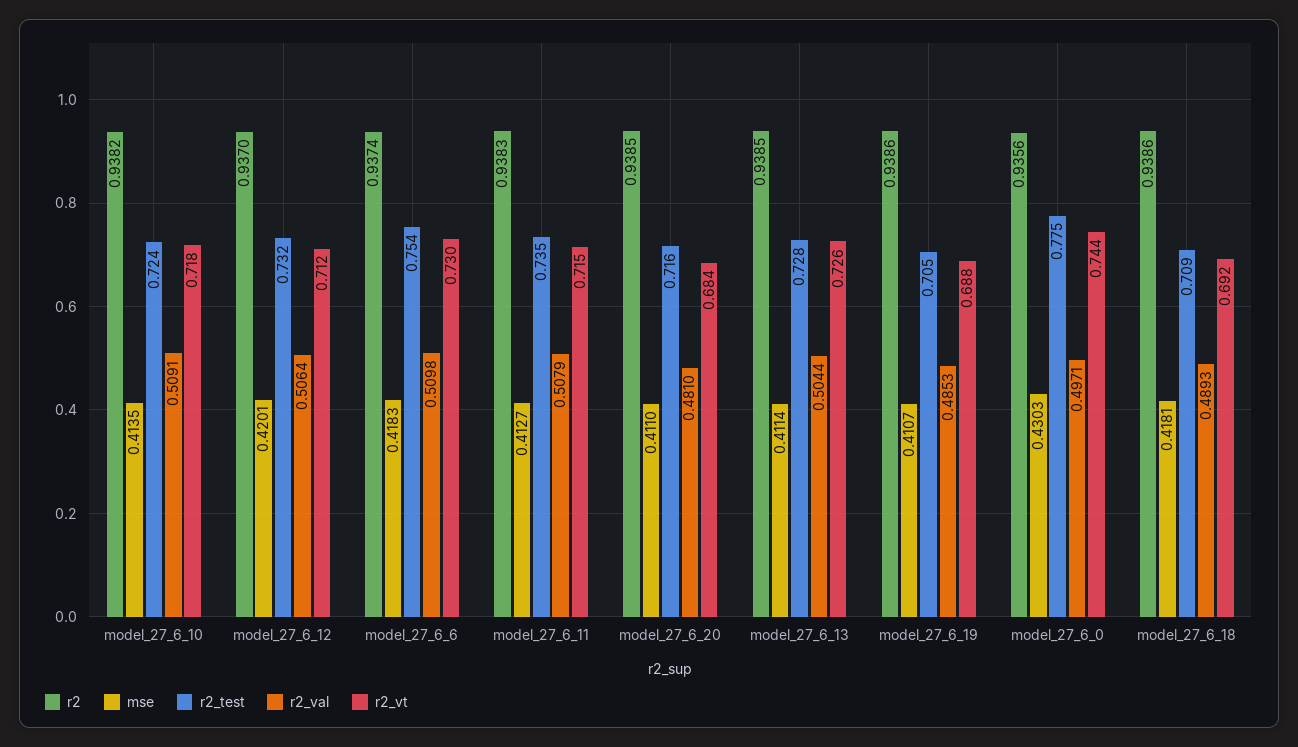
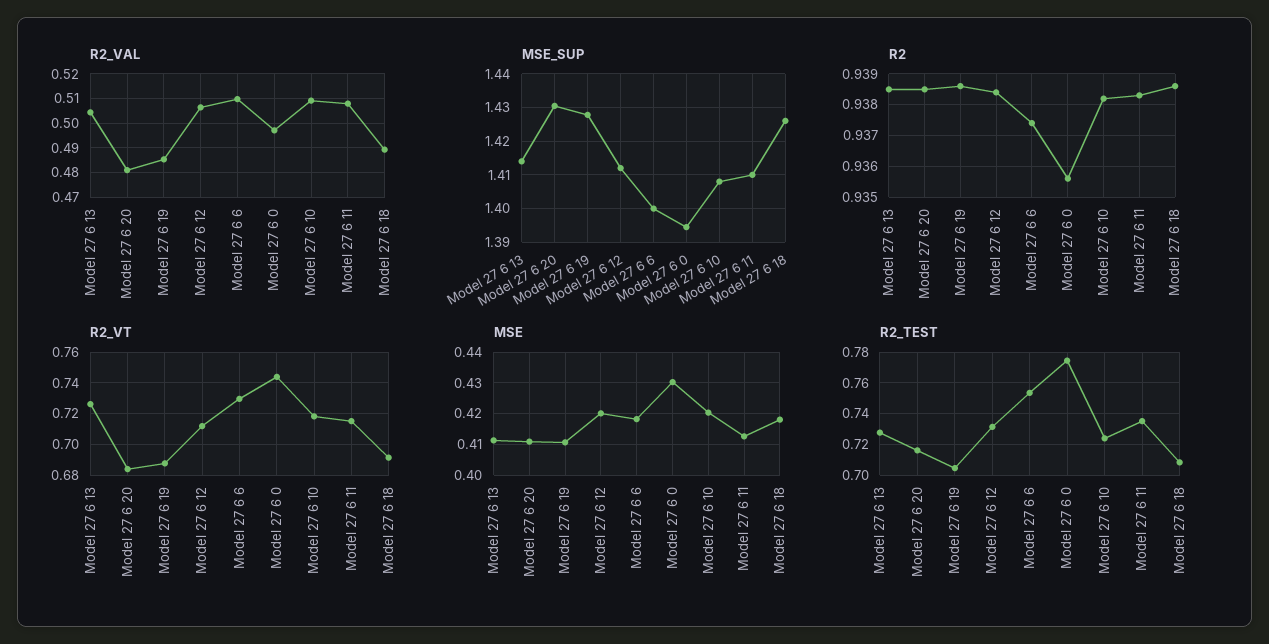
  {
    "r2": {
      "model_27_6_10": 0.9382,
-     "model_27_6_12": 0.937,
+     "model_27_6_12": 0.9385,
      "model_27_6_6": 0.9374,
      "model_27_6_11": 0.9383,
      "model_27_6_20": 0.9385,
      "model_27_6_13": 0.9385,
      "model_27_6_19": 0.9386,
      "model_27_6_0": 0.9356,
      "model_27_6_18": 0.9386
    },
    "mse": {
-     "model_27_6_10": 0.4135,
+     "model_27_6_10": 0.42,
      "model_27_6_12": 0.4201,
      "model_27_6_6": 0.4183,
      "model_27_6_11": 0.4127,
      "model_27_6_20": 0.411,
      "model_27_6_13": 0.4114,
      "model_27_6_19": 0.4107,
      "model_27_6_0": 0.4303,
      "model_27_6_18": 0.4181
    },
    "r2_test": {
      "model_27_6_10": 0.724,
      "model_27_6_12": 0.732,
      "model_27_6_6": 0.754,
      "model_27_6_11": 0.735,
      "model_27_6_20": 0.716,
      "model_27_6_13": 0.728,
      "model_27_6_19": 0.705,
      "model_27_6_0": 0.775,
      "model_27_6_18": 0.709
    },
    "r2_val": {
      "model_27_6_10": 0.5091,
      "model_27_6_12": 0.5064,
      "model_27_6_6": 0.5098,
      "model_27_6_11": 0.5079,
      "model_27_6_20": 0.481,
      "model_27_6_13": 0.5044,
      "model_27_6_19": 0.4853,
      "model_27_6_0": 0.4971,
      "model_27_6_18": 0.4893
    },
    "r2_vt": {
      "model_27_6_10": 0.718,
      "model_27_6_12": 0.712,
      "model_27_6_6": 0.73,
      "model_27_6_11": 0.715,
      "model_27_6_20": 0.684,
      "model_27_6_13": 0.726,
      "model_27_6_19": 0.688,
      "model_27_6_0": 0.744,
      "model_27_6_18": 0.692
-   }
+   },
+   "MSE_SUP": {
+     "model_27_6_13": 1.414,
+     "model_27_6_20": 1.43,
+     "model_27_6_19": 1.428,
+     "model_27_6_12": 1.412,
+     "model_27_6_6": 1.4,
+     "model_27_6_0": 1.394,
+     "model_27_6_10": 1.408,
+     "model_27_6_11": 1.41,
+     "model_27_6_18": 1.426
+   }
  }

